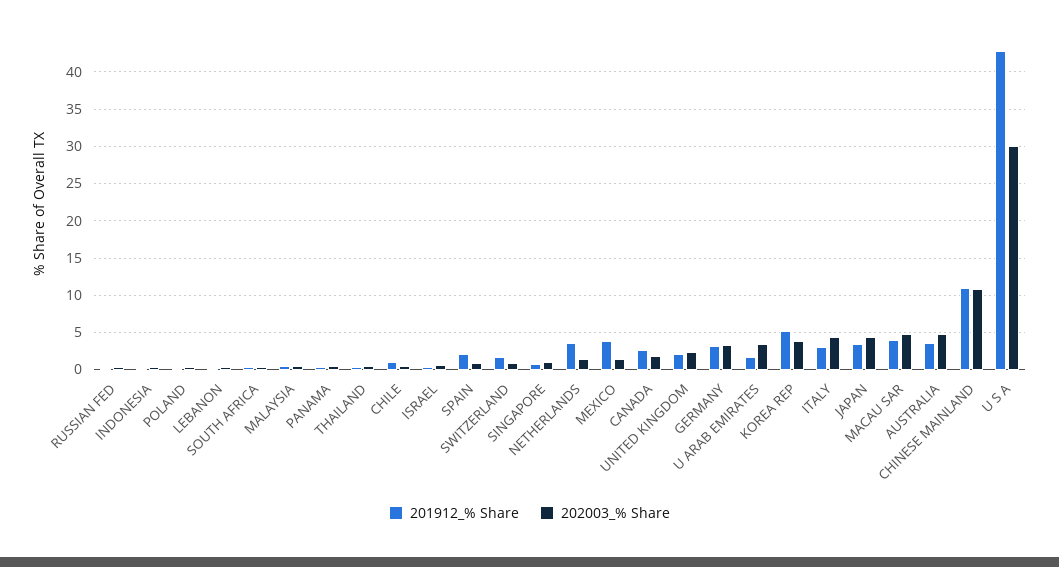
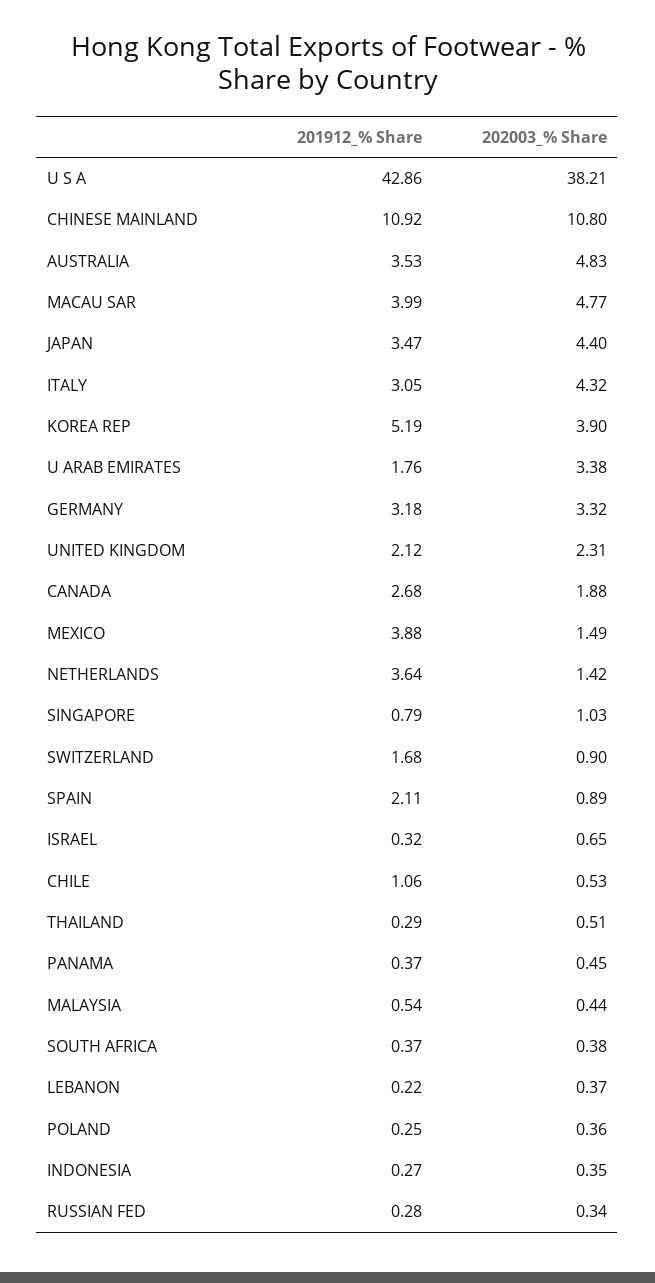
  {
    "201912_% Share": {
      "RUSSIAN FED": 0.28,
      "INDONESIA": 0.27,
      "POLAND": 0.25,
      "LEBANON": 0.22,
      "SOUTH AFRICA": 0.37,
      "MALAYSIA": 0.54,
      "PANAMA": 0.37,
      "THAILAND": 0.29,
      "CHILE": 1.06,
      "ISRAEL": 0.32,
      "SPAIN": 2.11,
      "SWITZERLAND": 1.68,
      "SINGAPORE": 0.79,
      "NETHERLANDS": 3.64,
      "MEXICO": 3.88,
      "CANADA": 2.68,
      "UNITED KINGDOM": 2.12,
      "GERMANY": 3.18,
      "U ARAB EMIRATES": 1.76,
      "KOREA REP": 5.19,
      "ITALY": 3.05,
      "JAPAN": 3.47,
      "MACAU SAR": 3.99,
      "AUSTRALIA": 3.53,
      "CHINESE MAINLAND": 10.92,
      "U S A": 42.86
    },
    "202003_% Share": {
      "RUSSIAN FED": 0.34,
      "INDONESIA": 0.35,
      "POLAND": 0.36,
      "LEBANON": 0.37,
      "SOUTH AFRICA": 0.38,
      "MALAYSIA": 0.44,
      "PANAMA": 0.45,
      "THAILAND": 0.51,
      "CHILE": 0.53,
      "ISRAEL": 0.65,
      "SPAIN": 0.89,
      "SWITZERLAND": 0.9,
      "SINGAPORE": 1.03,
      "NETHERLANDS": 1.42,
      "MEXICO": 1.49,
      "CANADA": 1.88,
      "UNITED KINGDOM": 2.31,
      "GERMANY": 3.32,
      "U ARAB EMIRATES": 3.38,
      "KOREA REP": 3.9,
      "ITALY": 4.32,
      "JAPAN": 4.4,
      "MACAU SAR": 4.77,
      "AUSTRALIA": 4.83,
      "CHINESE MAINLAND": 10.8,
-     "U S A": 30
+     "U S A": 38.21
    }
  }

